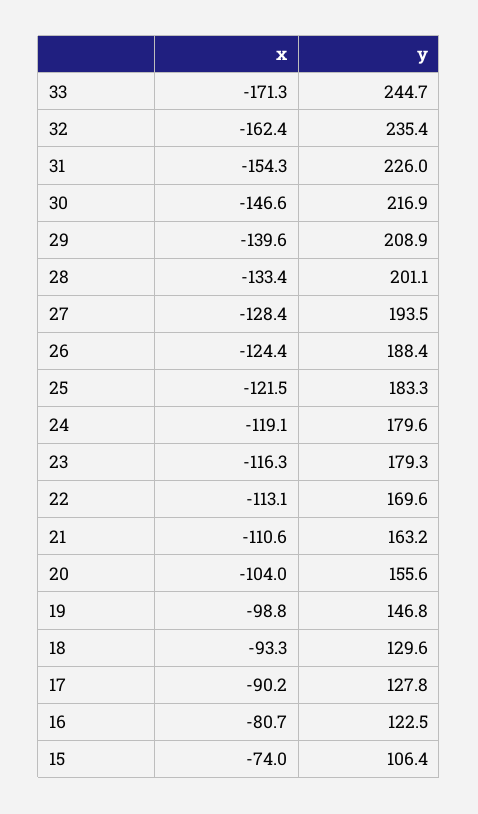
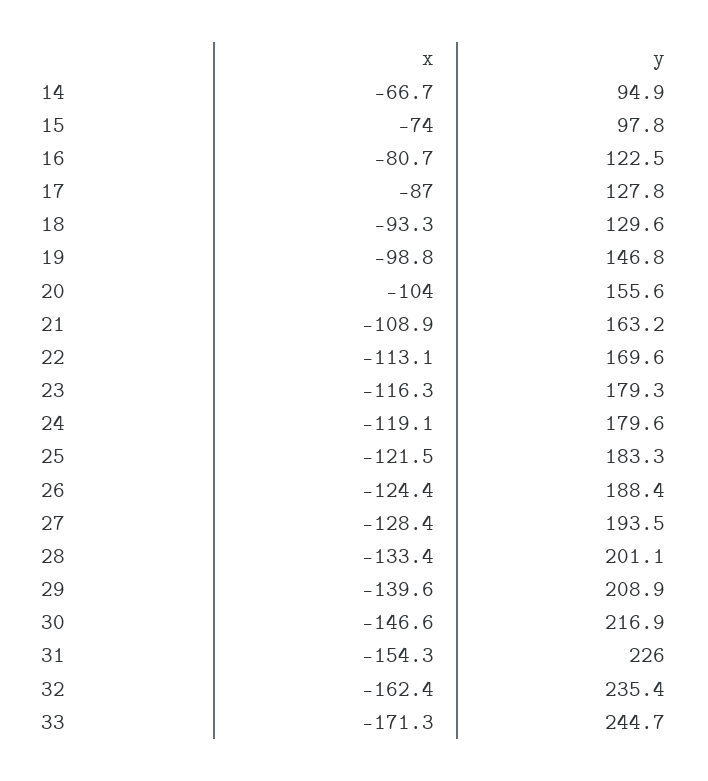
  {
    "x": {
      "33": -171.3,
      "32": -162.4,
      "31": -154.3,
      "30": -146.6,
      "29": -139.6,
      "28": -133.4,
      "27": -128.4,
      "26": -124.4,
      "25": -121.5,
      "24": -119.1,
      "23": -116.3,
      "22": -113.1,
-     "21": -110.6,
+     "21": -108.9,
      "20": -104,
      "19": -98.8,
      "18": -93.3,
-     "17": -90.2,
+     "17": -87,
      "16": -80.7,
-     "15": -74
+     "15": -74,
+     "14": -66.7
    },
    "y": {
      "33": 244.7,
      "32": 235.4,
      "31": 226,
      "30": 216.9,
      "29": 208.9,
      "28": 201.1,
      "27": 193.5,
      "26": 188.4,
      "25": 183.3,
      "24": 179.6,
      "23": 179.3,
      "22": 169.6,
      "21": 163.2,
      "20": 155.6,
      "19": 146.8,
      "18": 129.6,
      "17": 127.8,
      "16": 122.5,
-     "15": 106.4
+     "15": 97.8,
+     "14": 94.9
    }
  }

